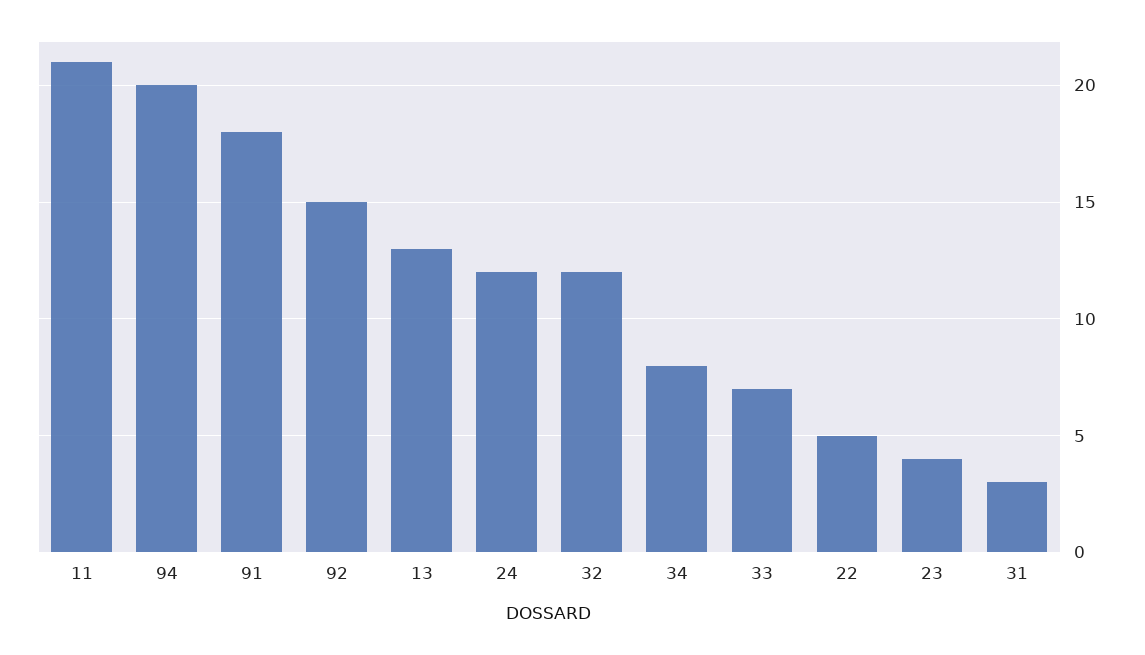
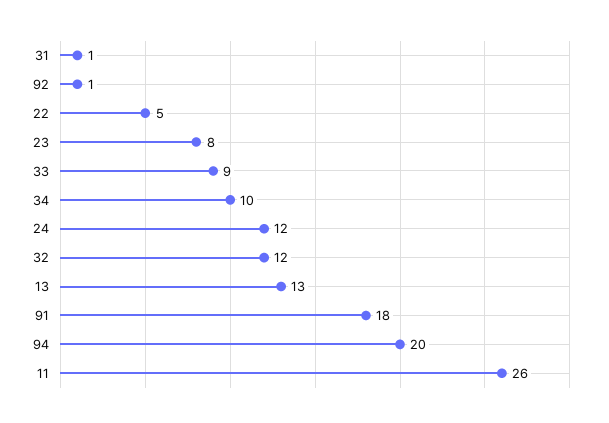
  {
-   "11": 21,
+   "11": 26,
    "94": 20,
    "91": 18,
-   "92": 15,
+   "92": 1,
    "13": 13,
    "24": 12,
    "32": 12,
-   "34": 8,
+   "34": 10,
-   "33": 7,
+   "33": 9,
    "22": 5,
-   "23": 4,
+   "23": 8,
-   "31": 3
+   "31": 1
  }

